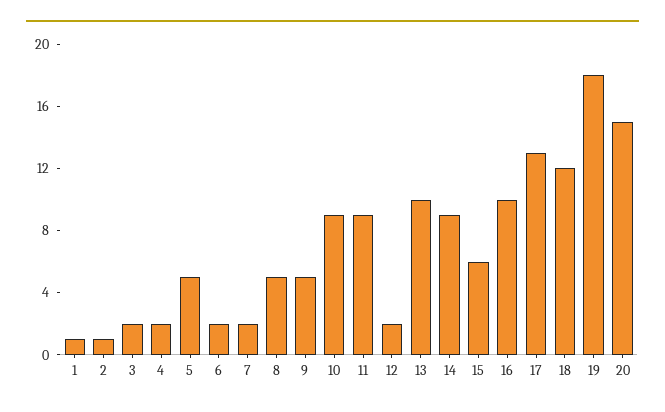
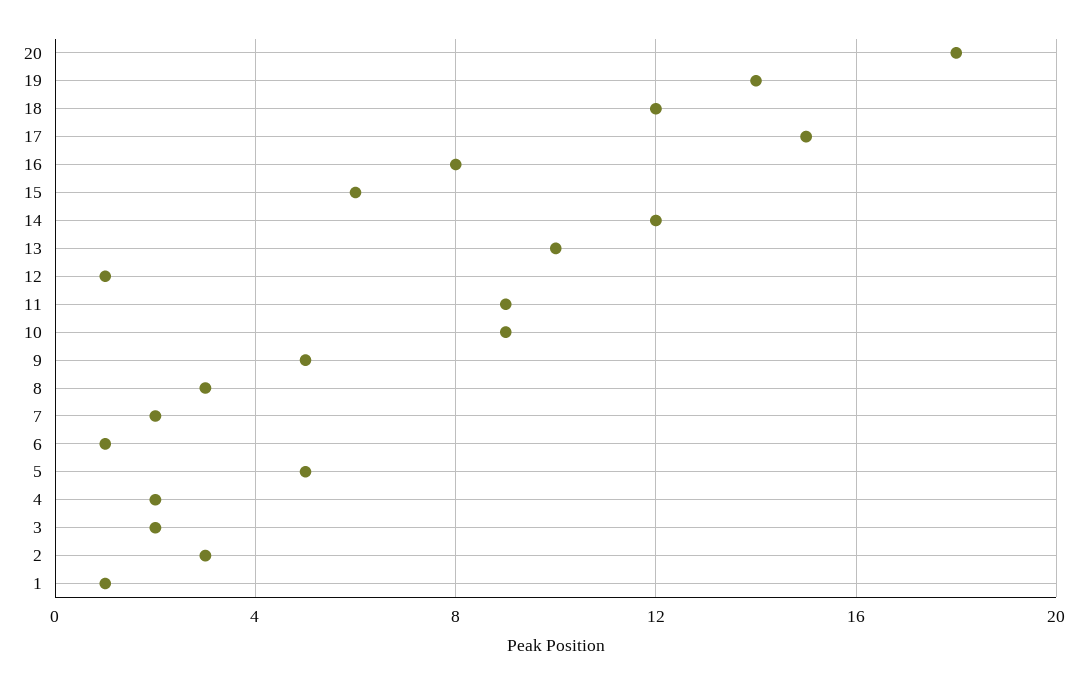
  {
    "1": 1,
-   "2": 1,
+   "2": 3,
    "3": 2,
    "4": 2,
    "5": 5,
-   "6": 2,
+   "6": 1,
    "7": 2,
-   "8": 5,
+   "8": 3,
    "9": 5,
    "10": 9,
    "11": 9,
-   "12": 2,
+   "12": 1,
    "13": 10,
-   "14": 9,
+   "14": 12,
    "15": 6,
-   "16": 10,
+   "16": 8,
-   "17": 13,
+   "17": 15,
    "18": 12,
-   "19": 18,
+   "19": 14,
-   "20": 15
+   "20": 18
  }

